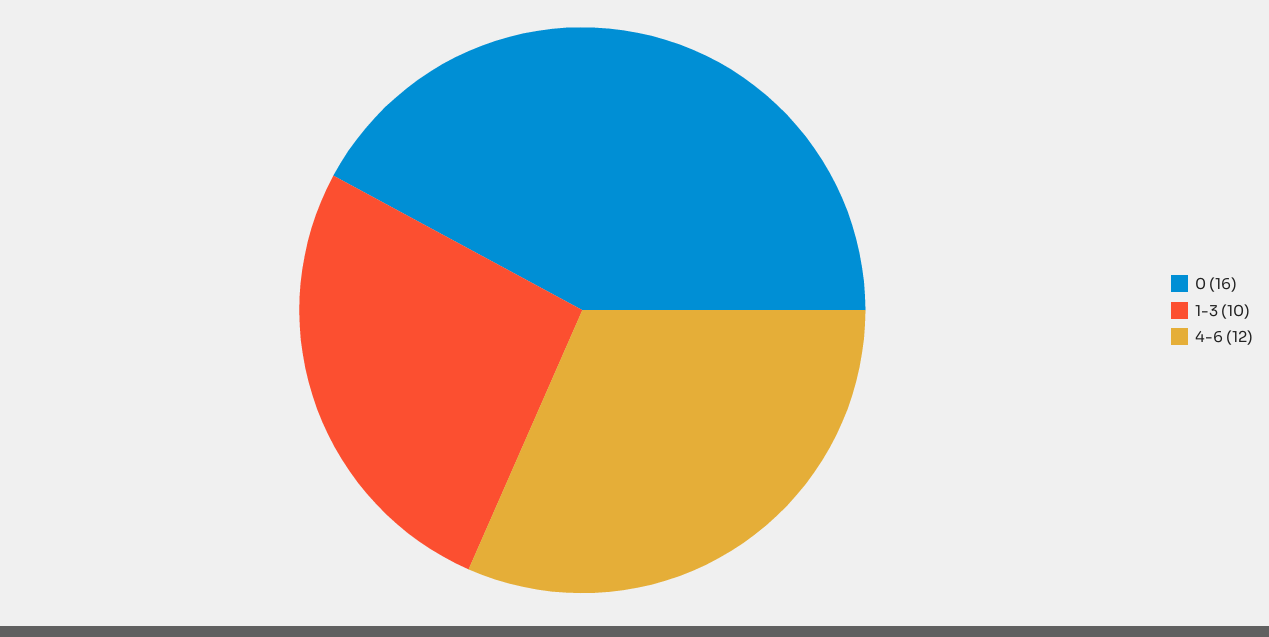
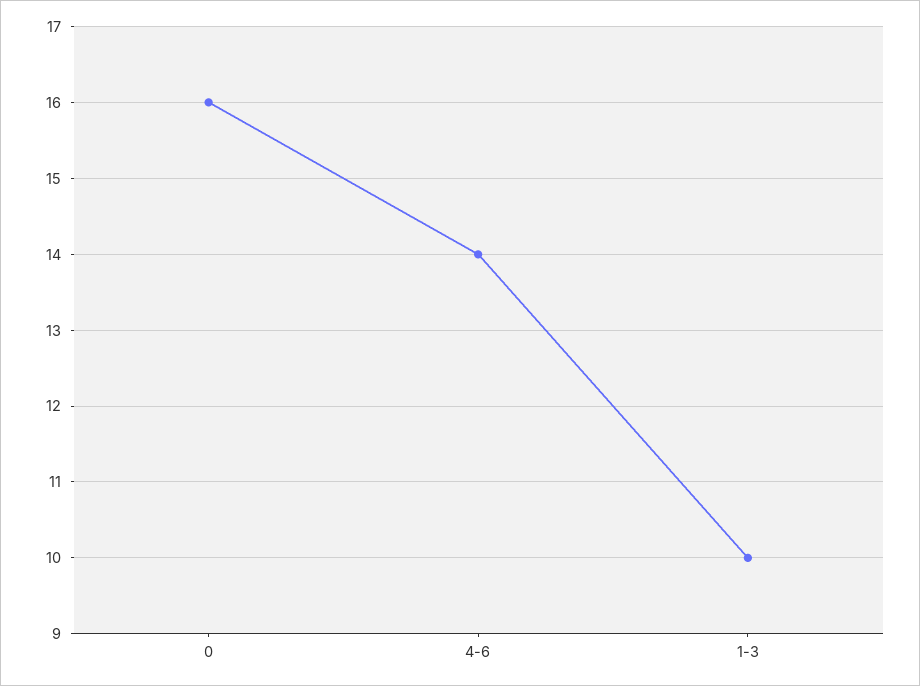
  {
    "0": 16,
    "1-3": 10,
-   "4-6": 12
+   "4-6": 14
  }

